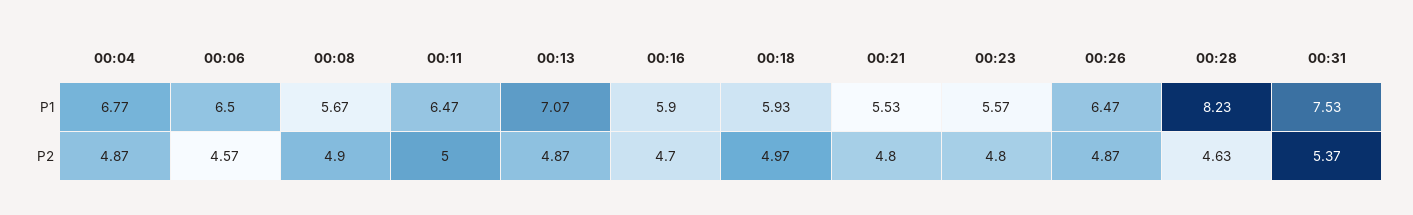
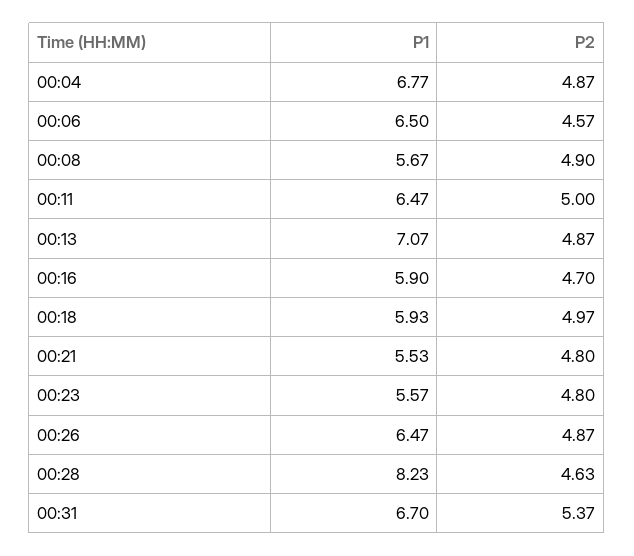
  {
    "00:04": {
      "P1": 6.77,
      "P2": 4.87
    },
    "00:06": {
      "P1": 6.5,
      "P2": 4.57
    },
    "00:08": {
      "P1": 5.67,
      "P2": 4.9
    },
    "00:11": {
      "P1": 6.47,
      "P2": 5
    },
    "00:13": {
      "P1": 7.07,
      "P2": 4.87
    },
    "00:16": {
      "P1": 5.9,
      "P2": 4.7
    },
    "00:18": {
      "P1": 5.93,
      "P2": 4.97
    },
    "00:21": {
      "P1": 5.53,
      "P2": 4.8
    },
    "00:23": {
      "P1": 5.57,
      "P2": 4.8
    },
    "00:26": {
      "P1": 6.47,
      "P2": 4.87
    },
    "00:28": {
      "P1": 8.23,
      "P2": 4.63
    },
    "00:31": {
-     "P1": 7.53,
+     "P1": 6.7,
      "P2": 5.37
    }
  }

